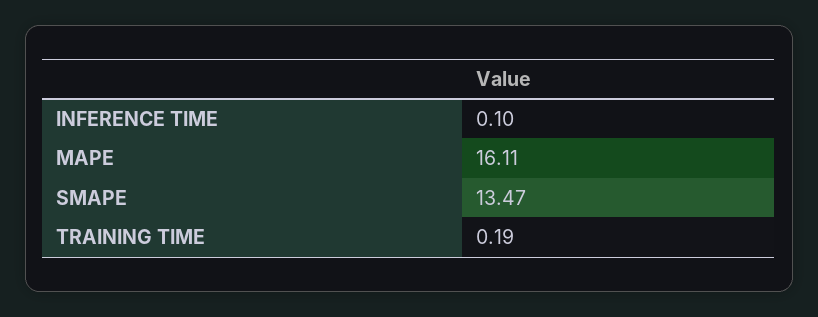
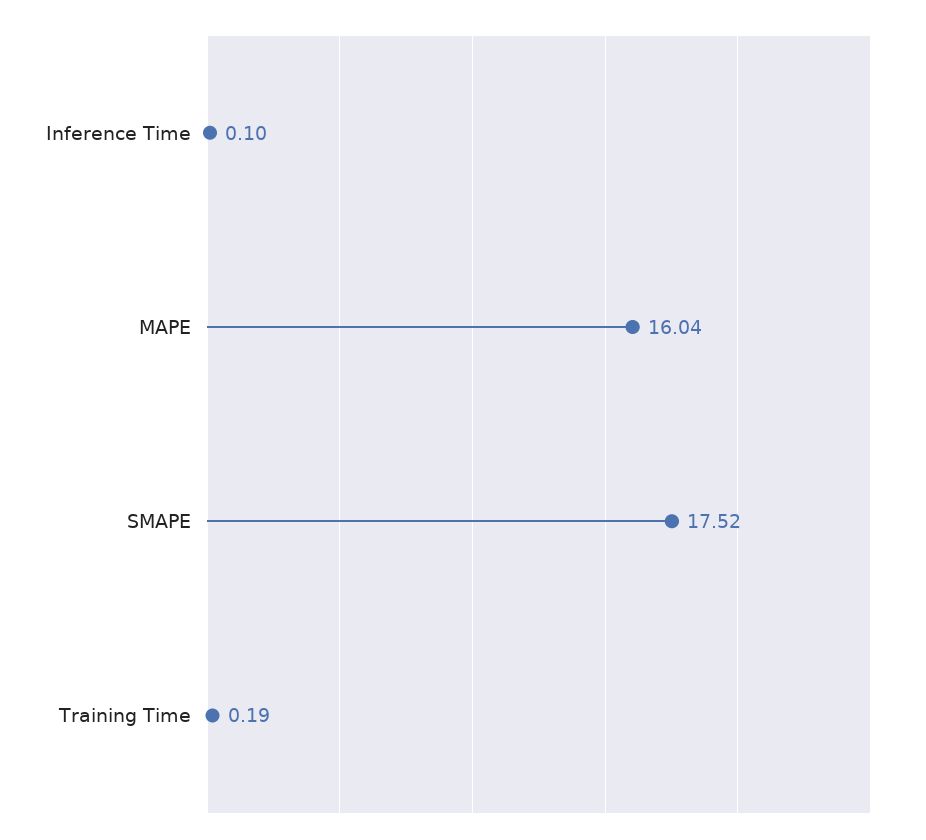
  {
    "INFERENCE TIME": 0.1,
-   "MAPE": 16.11,
+   "MAPE": 16.04,
-   "SMAPE": 13.47,
+   "SMAPE": 17.52,
    "TRAINING TIME": 0.19
  }

